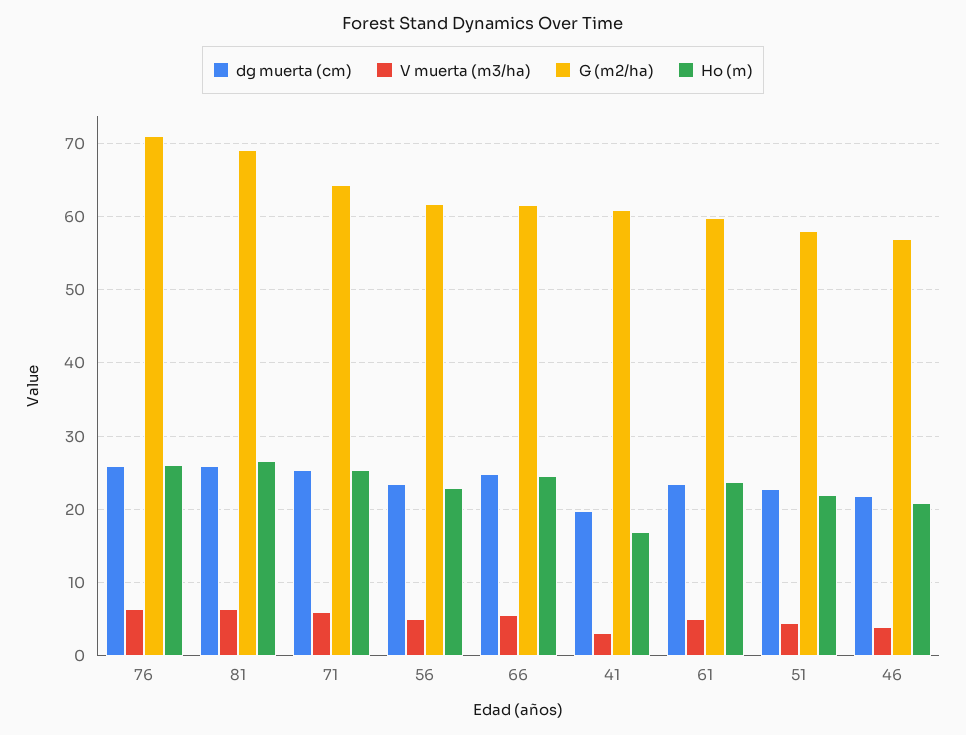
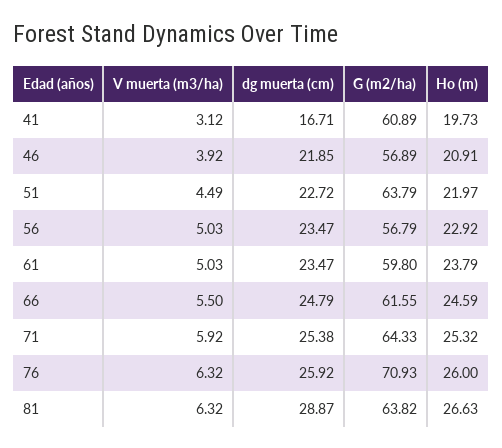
  {
    "dg muerta (cm)": {
      "76": 25.92,
-     "81": 26,
+     "81": 28.87,
      "71": 25.38,
      "56": 23.47,
      "66": 24.79,
-     "41": 20,
+     "41": 16.71,
      "61": 23.47,
      "51": 22.72,
      "46": 21.85
    },
    "V muerta (m3/ha)": {
      "76": 6.32,
      "81": 6.32,
      "71": 5.92,
      "56": 5.03,
      "66": 5.5,
      "41": 3.12,
      "61": 5.03,
      "51": 4.49,
      "46": 3.92
    },
    "G (m2/ha)": {
      "76": 70.93,
-     "81": 69,
+     "81": 63.82,
      "71": 64.33,
-     "56": 62,
+     "56": 56.79,
      "66": 61.55,
      "41": 60.89,
      "61": 59.8,
-     "51": 58,
+     "51": 63.79,
      "46": 56.89
    },
    "Ho (m)": {
      "76": 26,
      "81": 26.63,
      "71": 25.32,
      "56": 22.92,
      "66": 24.59,
-     "41": 17,
+     "41": 19.73,
      "61": 23.79,
      "51": 21.97,
      "46": 20.91
    }
  }

